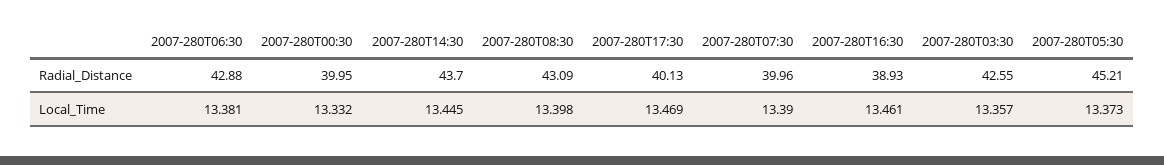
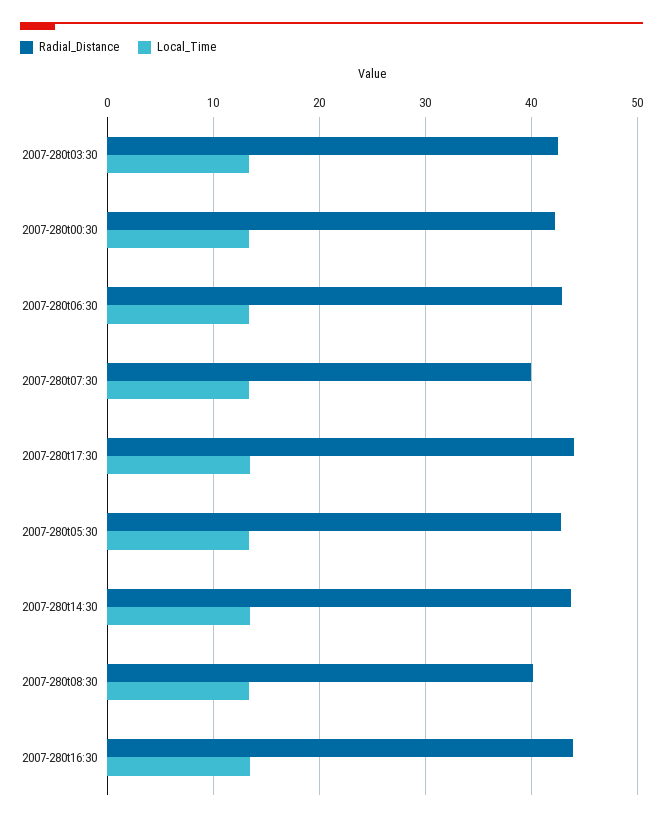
  {
    "Radial_Distance": {
      "2007-280T06:30": 42.88,
-     "2007-280T00:30": 39.95,
+     "2007-280T00:30": 42,
      "2007-280T14:30": 43.7,
-     "2007-280T08:30": 43.09,
+     "2007-280T08:30": 40,
-     "2007-280T17:30": 40.13,
+     "2007-280T17:30": 44,
      "2007-280T07:30": 39.96,
-     "2007-280T16:30": 38.93,
+     "2007-280T16:30": 44,
      "2007-280T03:30": 42.55,
-     "2007-280T05:30": 45.21
+     "2007-280T05:30": 43
    },
    "Local_Time": {
      "2007-280T06:30": 13.381,
      "2007-280T00:30": 13.332,
      "2007-280T14:30": 13.445,
      "2007-280T08:30": 13.398,
      "2007-280T17:30": 13.469,
      "2007-280T07:30": 13.39,
      "2007-280T16:30": 13.461,
      "2007-280T03:30": 13.357,
      "2007-280T05:30": 13.373
    }
  }

